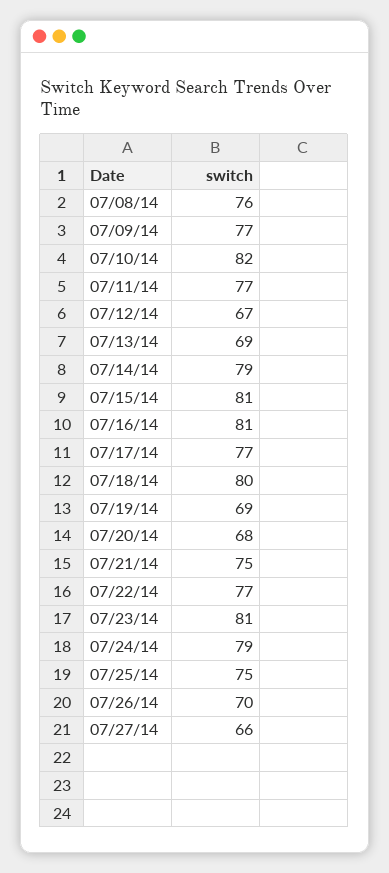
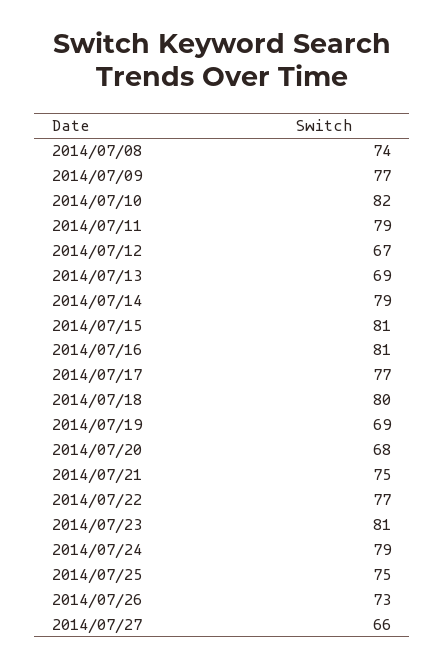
  {
-   "07/08/14": 76,
+   "07/08/14": 74,
    "07/09/14": 77,
    "07/10/14": 82,
-   "07/11/14": 77,
+   "07/11/14": 79,
    "07/12/14": 67,
    "07/13/14": 69,
    "07/14/14": 79,
    "07/15/14": 81,
    "07/16/14": 81,
    "07/17/14": 77,
    "07/18/14": 80,
    "07/19/14": 69,
    "07/20/14": 68,
    "07/21/14": 75,
    "07/22/14": 77,
    "07/23/14": 81,
    "07/24/14": 79,
    "07/25/14": 75,
-   "07/26/14": 70,
+   "07/26/14": 73,
    "07/27/14": 66
  }

